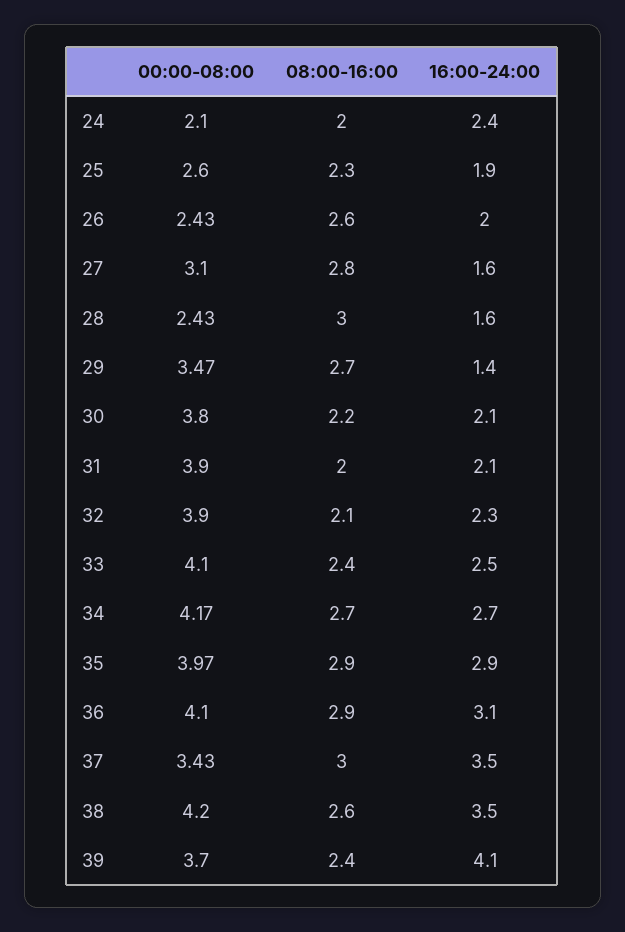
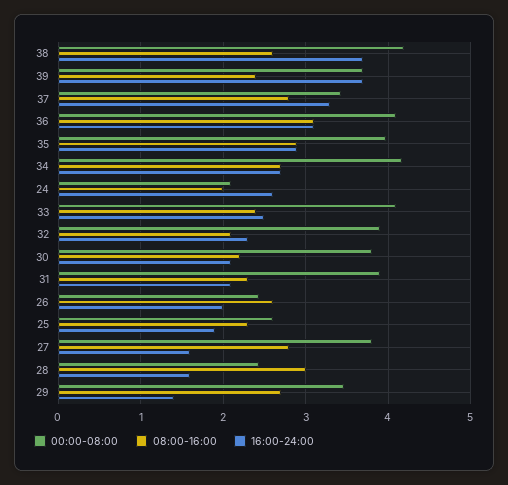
  {
    "00:00-08:00": {
      "24": 2.1,
      "25": 2.6,
      "26": 2.43,
-     "27": 3.1,
+     "27": 3.8,
      "28": 2.43,
      "29": 3.47,
      "30": 3.8,
      "31": 3.9,
      "32": 3.9,
      "33": 4.1,
      "34": 4.17,
      "35": 3.97,
      "36": 4.1,
      "37": 3.43,
      "38": 4.2,
      "39": 3.7
    },
    "08:00-16:00": {
      "24": 2,
      "25": 2.3,
      "26": 2.6,
      "27": 2.8,
      "28": 3,
      "29": 2.7,
      "30": 2.2,
-     "31": 2,
+     "31": 2.3,
      "32": 2.1,
      "33": 2.4,
      "34": 2.7,
      "35": 2.9,
-     "36": 2.9,
+     "36": 3.1,
-     "37": 3,
+     "37": 2.8,
      "38": 2.6,
      "39": 2.4
    },
    "16:00-24:00": {
-     "24": 2.4,
+     "24": 2.6,
      "25": 1.9,
      "26": 2,
      "27": 1.6,
      "28": 1.6,
      "29": 1.4,
      "30": 2.1,
      "31": 2.1,
      "32": 2.3,
      "33": 2.5,
      "34": 2.7,
      "35": 2.9,
      "36": 3.1,
-     "37": 3.5,
+     "37": 3.3,
-     "38": 3.5,
+     "38": 3.7,
-     "39": 4.1
+     "39": 3.7
    }
  }

